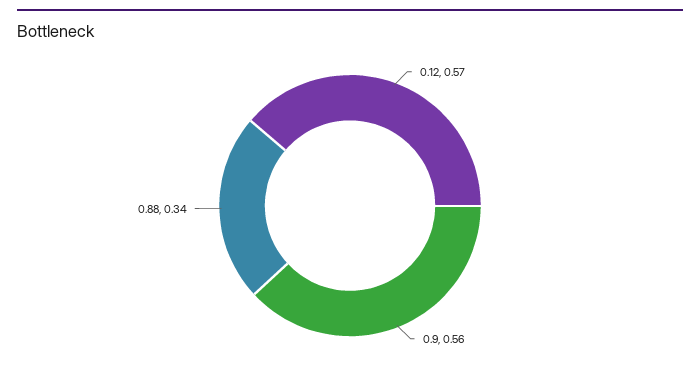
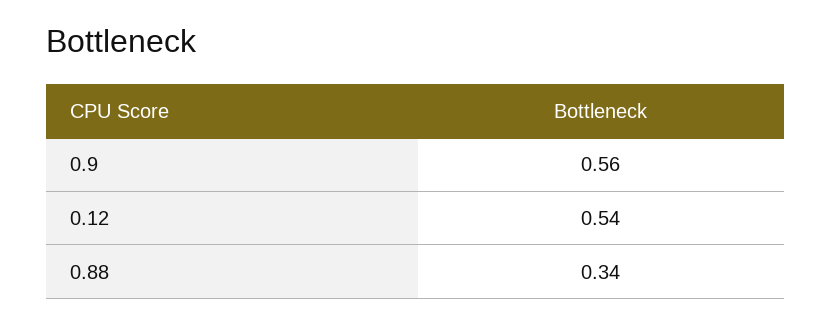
  {
-   "0.12": 0.57,
+   "0.12": 0.54,
    "0.9": 0.56,
    "0.88": 0.34
  }

